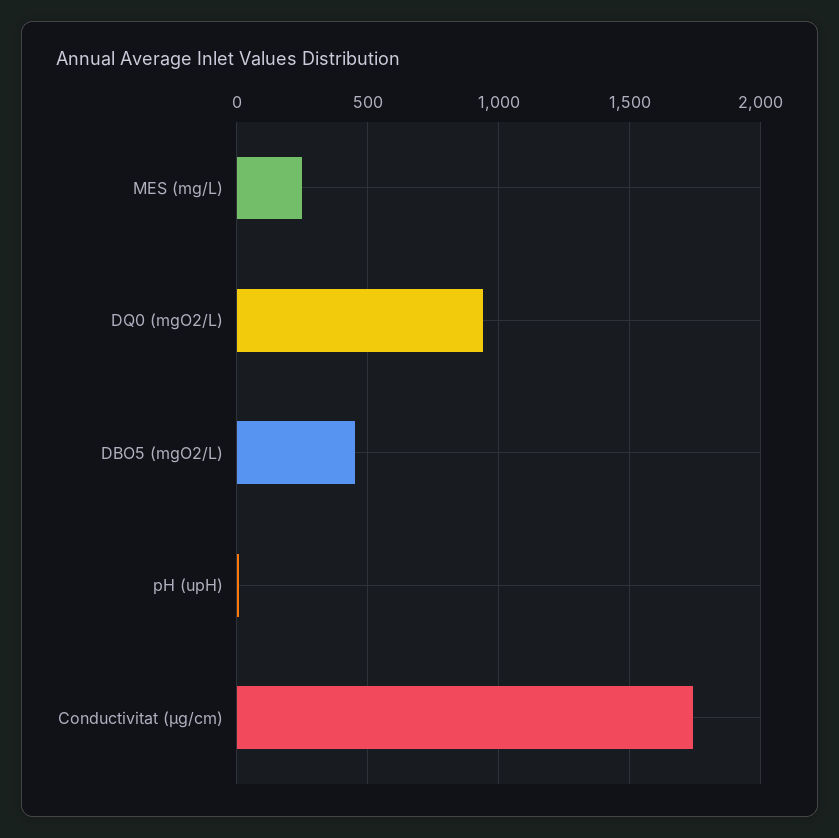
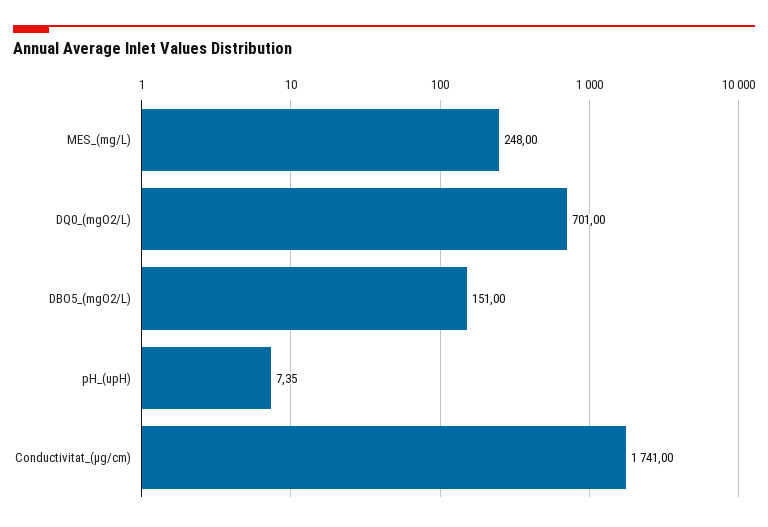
  {
    "MES (mg/L)": 248,
-   "DQ0 (mgO2/L)": 950,
+   "DQ0 (mgO2/L)": 701,
-   "DBO5 (mgO2/L)": 450,
+   "DBO5 (mgO2/L)": 151,
    "pH (upH)": 7.35,
    "Conductivitat (µg/cm)": 1741
  }

